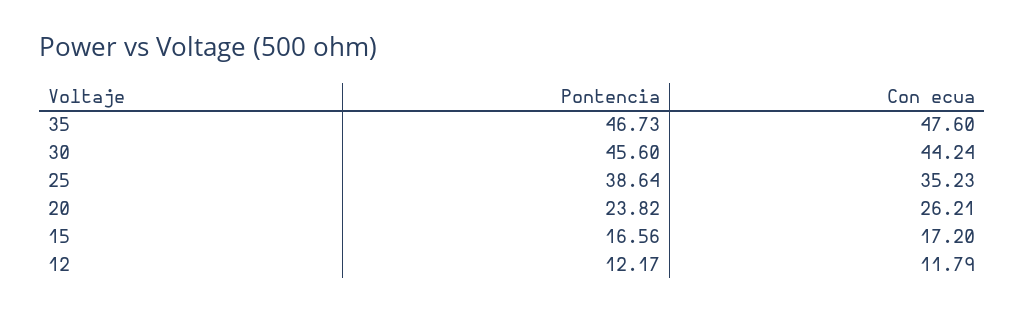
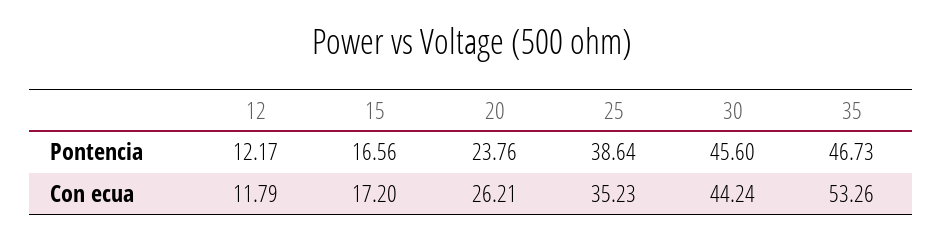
  {
    "Pontencia": {
      "35": 46.73,
      "30": 45.6,
      "25": 38.64,
-     "20": 23.82,
+     "20": 23.76,
      "15": 16.56,
      "12": 12.17
    },
    "Con ecua": {
-     "35": 47.6,
+     "35": 53.26,
      "30": 44.24,
      "25": 35.23,
      "20": 26.21,
      "15": 17.2,
      "12": 11.79
    }
  }

